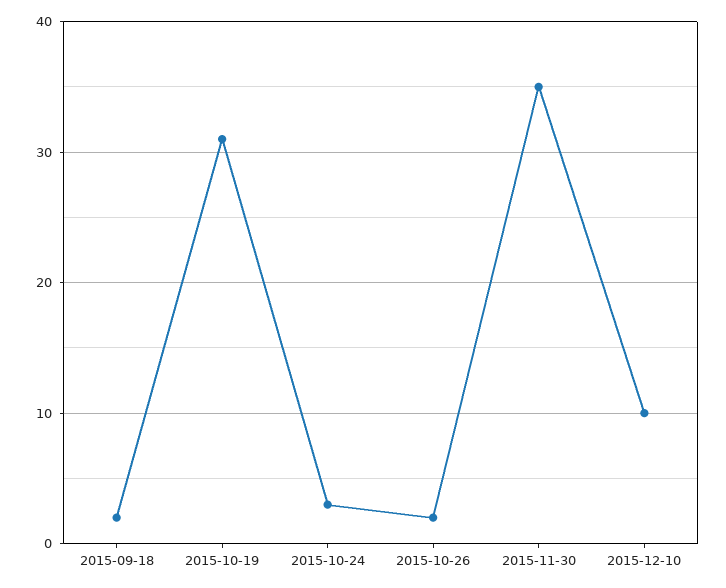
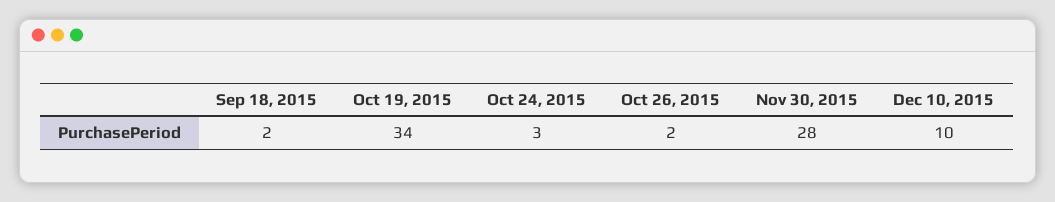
  {
    "2015-09-18": 2,
-   "2015-10-19": 31,
+   "2015-10-19": 34,
    "2015-10-24": 3,
    "2015-10-26": 2,
-   "2015-11-30": 35,
+   "2015-11-30": 28,
    "2015-12-10": 10
  }

